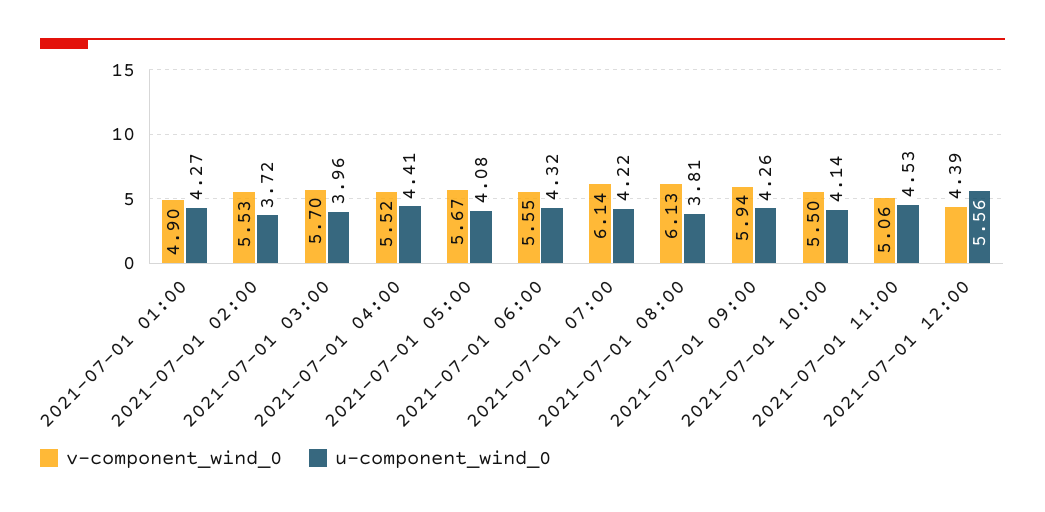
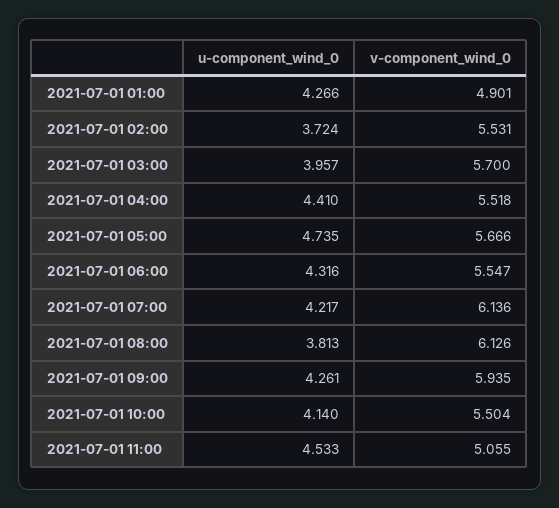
  {
    "v-component_wind_0": {
      "2021-07-01 01:00": 4.901,
      "2021-07-01 02:00": 5.531,
      "2021-07-01 03:00": 5.7,
      "2021-07-01 04:00": 5.518,
      "2021-07-01 05:00": 5.666,
      "2021-07-01 06:00": 5.547,
      "2021-07-01 07:00": 6.136,
      "2021-07-01 08:00": 6.126,
      "2021-07-01 09:00": 5.935,
      "2021-07-01 10:00": 5.504,
-     "2021-07-01 11:00": 5.055,
+     "2021-07-01 11:00": 5.055
-     "2021-07-01 12:00": 4.39
    },
    "u-component_wind_0": {
      "2021-07-01 01:00": 4.266,
      "2021-07-01 02:00": 3.724,
      "2021-07-01 03:00": 3.957,
      "2021-07-01 04:00": 4.41,
-     "2021-07-01 05:00": 4.08,
+     "2021-07-01 05:00": 4.735,
      "2021-07-01 06:00": 4.316,
      "2021-07-01 07:00": 4.217,
      "2021-07-01 08:00": 3.813,
      "2021-07-01 09:00": 4.261,
      "2021-07-01 10:00": 4.14,
-     "2021-07-01 11:00": 4.533,
+     "2021-07-01 11:00": 4.533
-     "2021-07-01 12:00": 5.56
    }
  }

